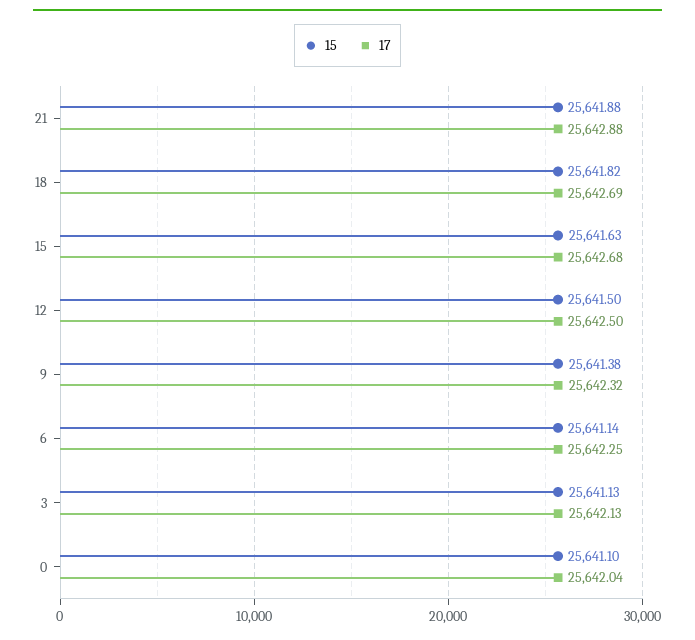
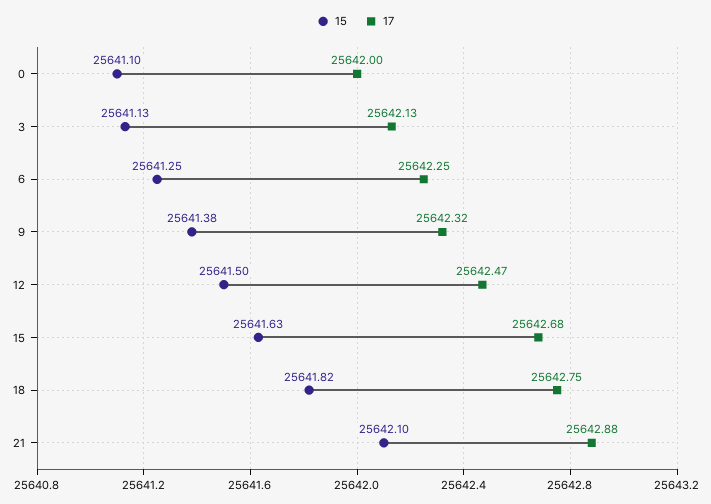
  {
    "15": {
-     "21": 25641.88,
+     "21": 25642.1,
      "18": 25641.82,
      "15": 25641.63,
      "12": 25641.5,
      "9": 25641.38,
-     "6": 25641.14,
+     "6": 25641.25,
      "3": 25641.13,
      "0": 25641.1
    },
    "17": {
      "21": 25642.88,
-     "18": 25642.69,
+     "18": 25642.75,
      "15": 25642.68,
-     "12": 25642.5,
+     "12": 25642.47,
      "9": 25642.32,
      "6": 25642.25,
      "3": 25642.13,
-     "0": 25642.04
+     "0": 25642
    }
  }

